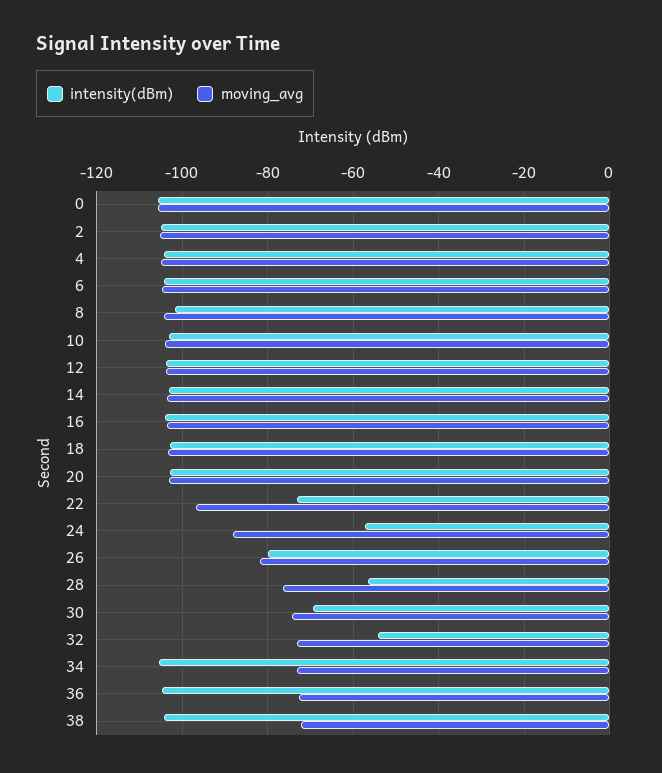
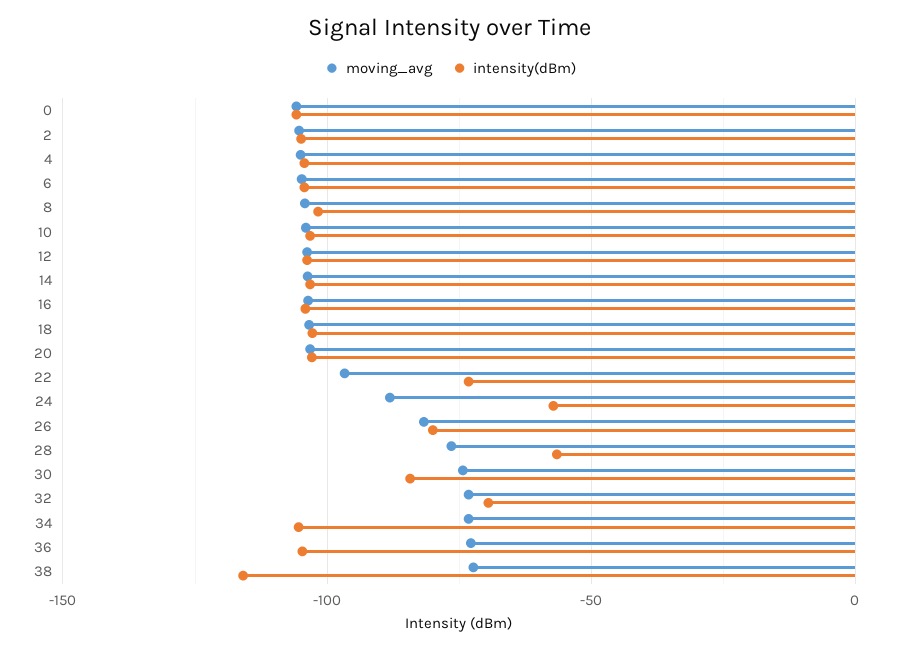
  {
    "intensity(dBm)": {
      "0": -106,
      "2": -104,
      "4": -104,
      "6": -104,
      "8": -102,
      "10": -104,
      "12": -104,
      "14": -104,
      "16": -104,
      "18": -102,
      "20": -102,
      "22": -74,
      "24": -58,
      "26": -80,
      "28": -56,
-     "30": -70,
+     "30": -85,
-     "32": -54,
+     "32": -70,
      "34": -106,
      "36": -104,
-     "38": -104
+     "38": -115
    },
    "moving_avg": {
      "0": -106,
      "2": -106,
      "4": -106,
      "6": -104,
      "8": -104,
      "10": -104,
      "12": -104,
      "14": -104,
      "16": -104,
      "18": -104,
      "20": -104,
      "22": -96,
      "24": -88,
      "26": -82,
      "28": -76,
      "30": -74,
      "32": -74,
      "34": -74,
      "36": -72,
      "38": -72
    }
  }

